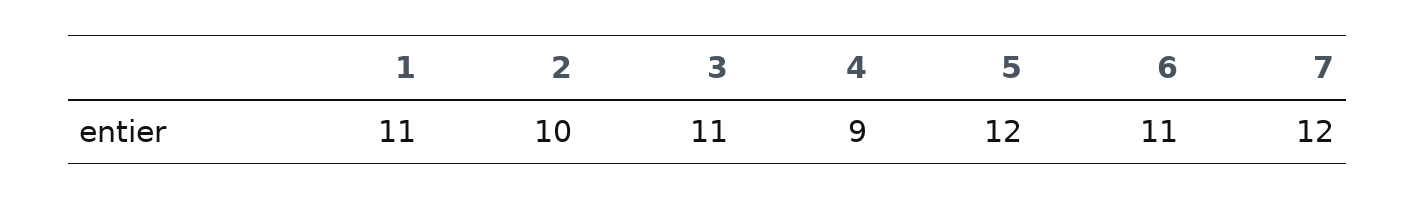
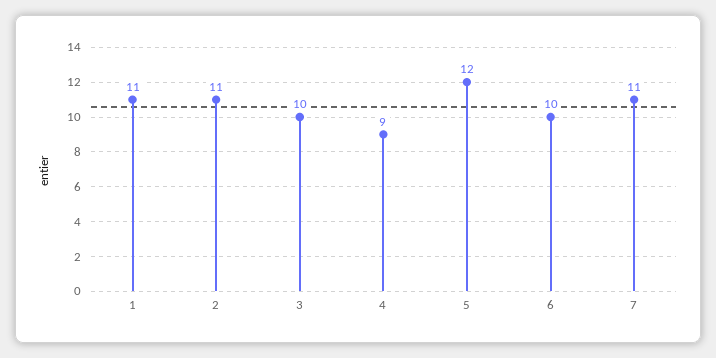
  {
    "1": 11,
-   "2": 10,
+   "2": 11,
-   "3": 11,
+   "3": 10,
    "4": 9,
    "5": 12,
-   "6": 11,
+   "6": 10,
-   "7": 12
+   "7": 11
  }

